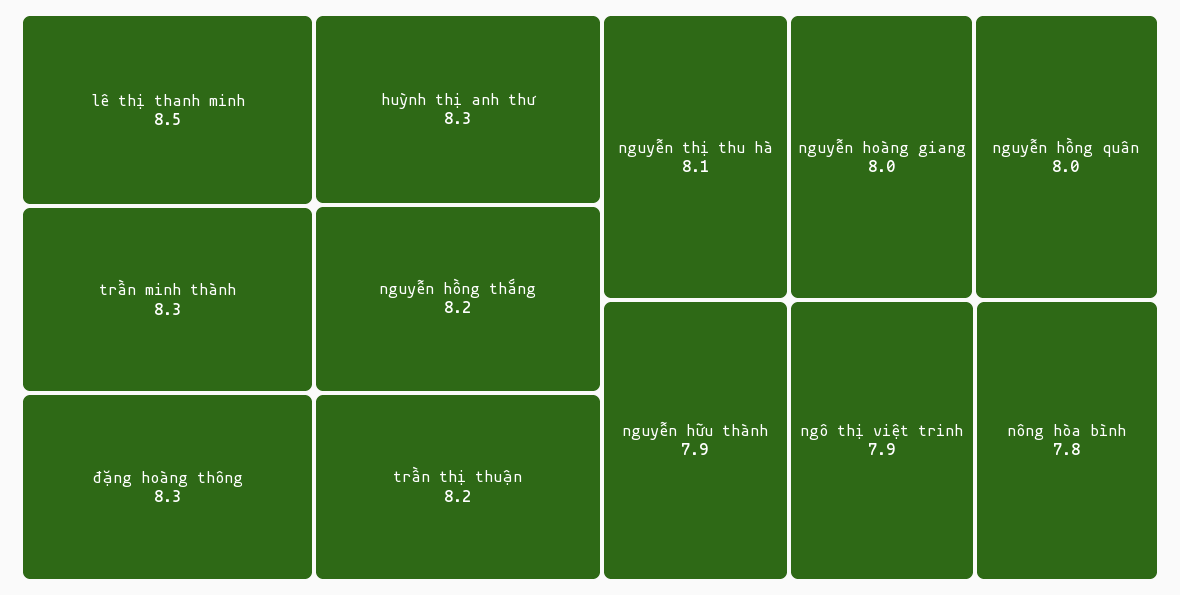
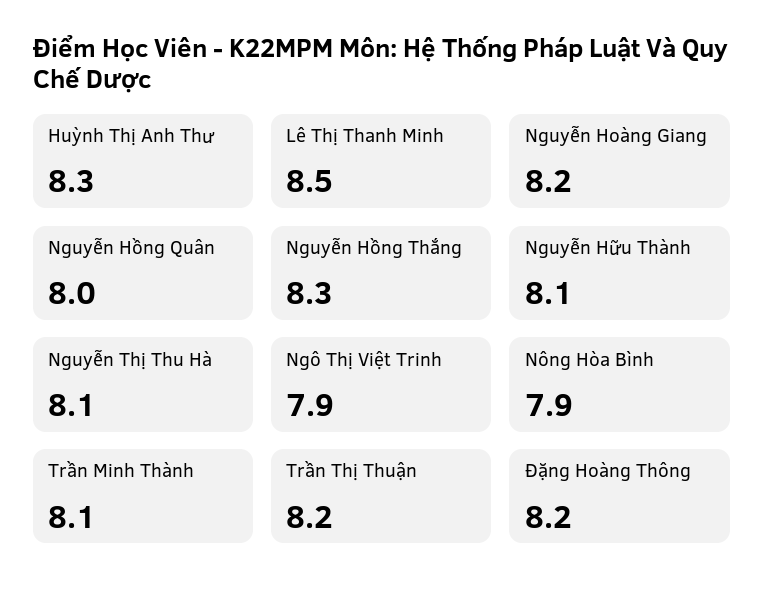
  {
    "lê thị thanh minh": 8.5,
-   "trần minh thành": 8.3,
+   "trần minh thành": 8.1,
-   "đặng hoàng thông": 8.3,
+   "đặng hoàng thông": 8.2,
    "huỳnh thị anh thư": 8.3,
-   "nguyễn hồng thắng": 8.2,
+   "nguyễn hồng thắng": 8.3,
    "trần thị thuận": 8.2,
    "nguyễn thị thu hà": 8.1,
-   "nguyễn hoàng giang": 8,
+   "nguyễn hoàng giang": 8.2,
    "nguyễn hồng quân": 8,
-   "nguyễn hữu thành": 7.9,
+   "nguyễn hữu thành": 8.1,
    "ngô thị việt trinh": 7.9,
-   "nông hòa bình": 7.8
+   "nông hòa bình": 7.9
  }

